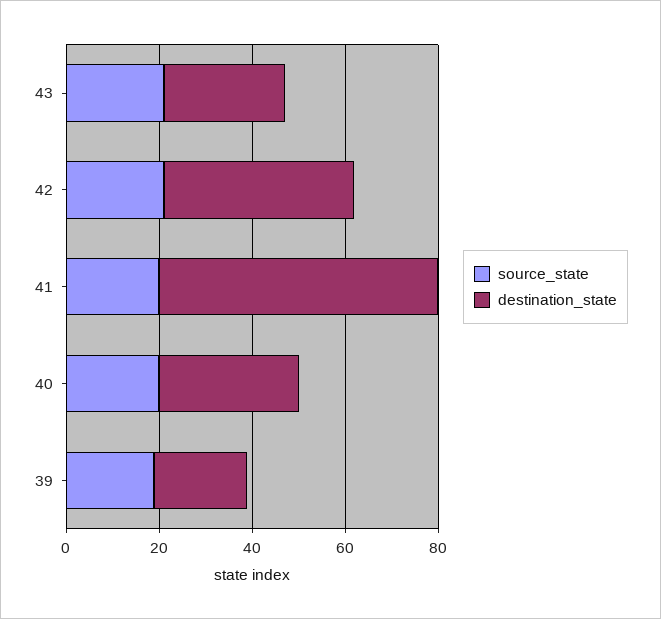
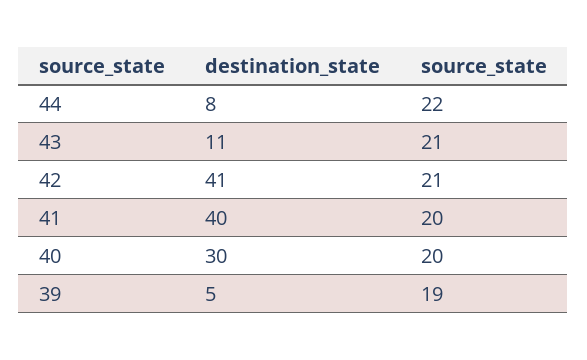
  {
    "source_state": {
      "43": 21,
      "42": 21,
      "41": 20,
      "40": 20,
-     "39": 19
+     "39": 19,
+     "44": 22
    },
    "destination_state": {
-     "43": 25,
+     "43": 11,
      "42": 41,
-     "41": 60,
+     "41": 40,
      "40": 30,
-     "39": 20
+     "39": 5,
+     "44": 8
    }
  }

